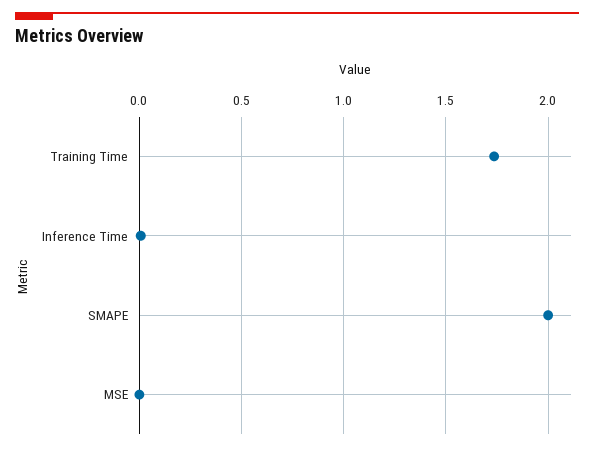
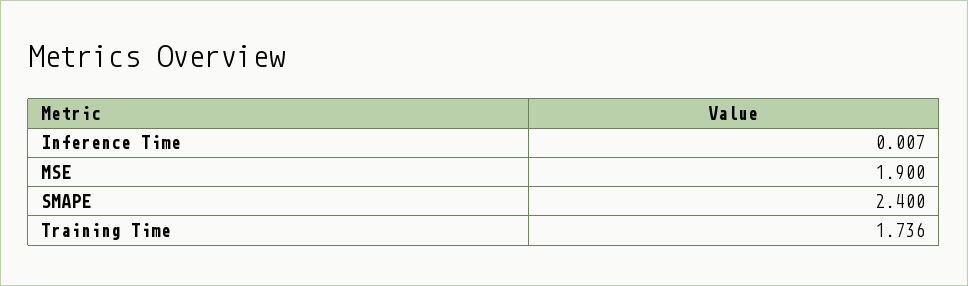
  {
    "Training Time": 1.736,
    "Inference Time": 0.007,
-   "SMAPE": 2,
+   "SMAPE": 2.4,
-   "MSE": 0
+   "MSE": 1.9
  }

